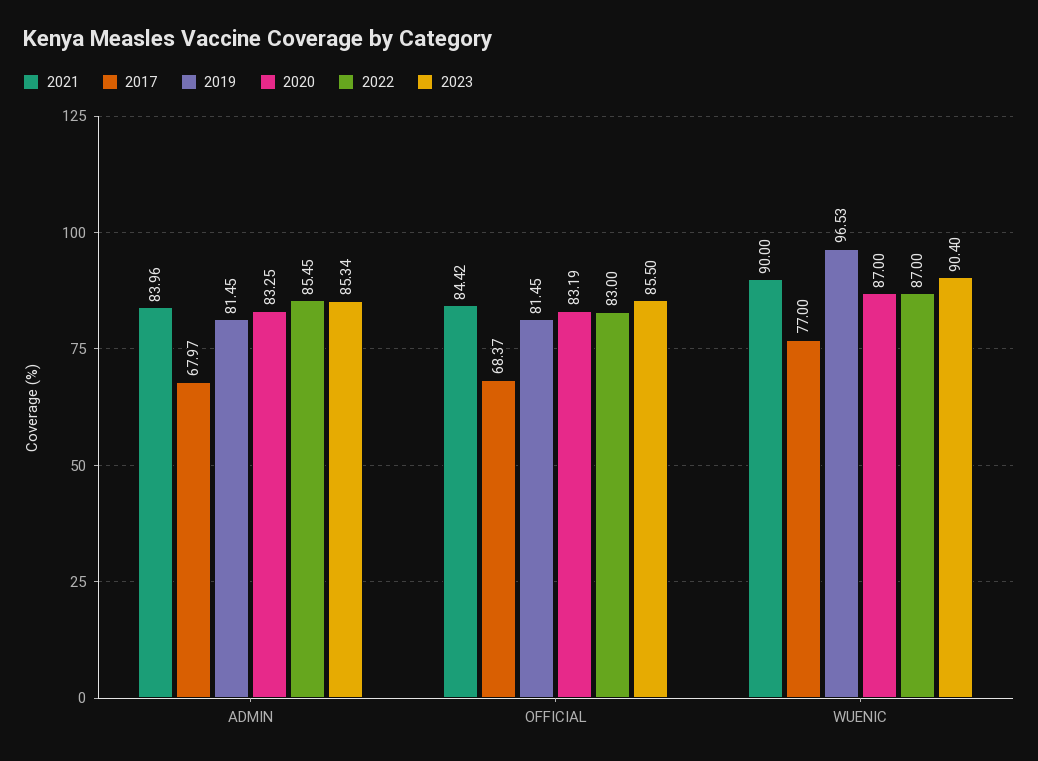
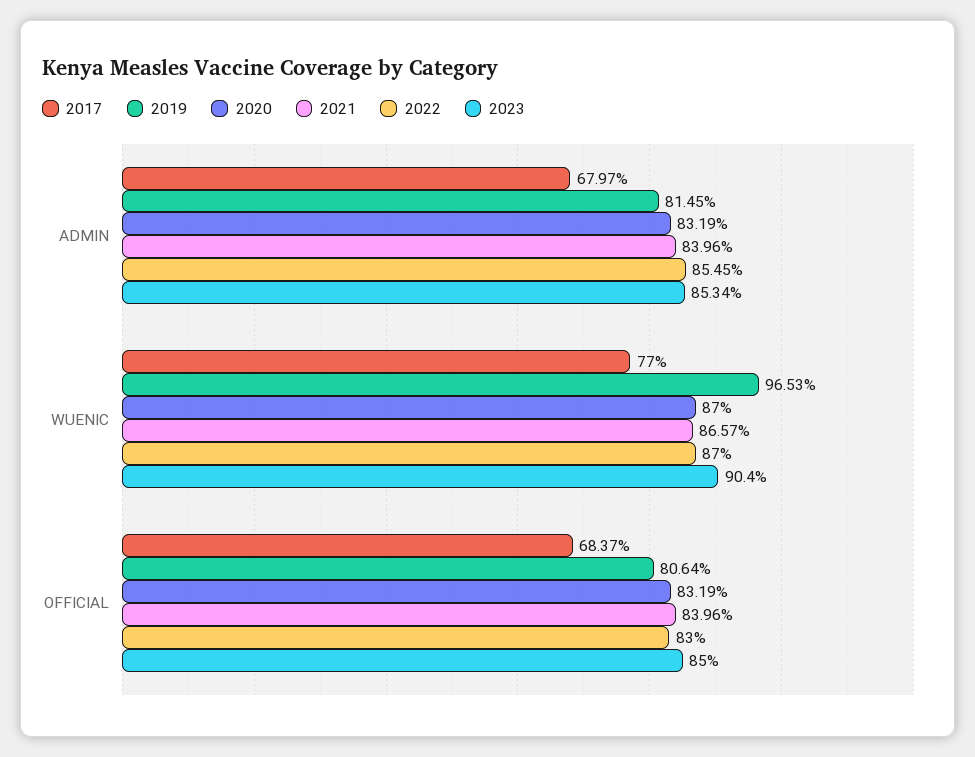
  {
    "2021": {
      "ADMIN": 83.96,
-     "OFFICIAL": 84.42,
+     "OFFICIAL": 83.96,
-     "WUENIC": 90
+     "WUENIC": 86.57
    },
    "2017": {
      "ADMIN": 67.97,
      "OFFICIAL": 68.37,
      "WUENIC": 77
    },
    "2019": {
      "ADMIN": 81.45,
-     "OFFICIAL": 81.45,
+     "OFFICIAL": 80.64,
      "WUENIC": 96.53
    },
    "2020": {
-     "ADMIN": 83.25,
+     "ADMIN": 83.19,
      "OFFICIAL": 83.19,
      "WUENIC": 87
    },
    "2022": {
      "ADMIN": 85.45,
      "OFFICIAL": 83,
      "WUENIC": 87
    },
    "2023": {
      "ADMIN": 85.34,
-     "OFFICIAL": 85.5,
+     "OFFICIAL": 85,
      "WUENIC": 90.4
    }
  }

